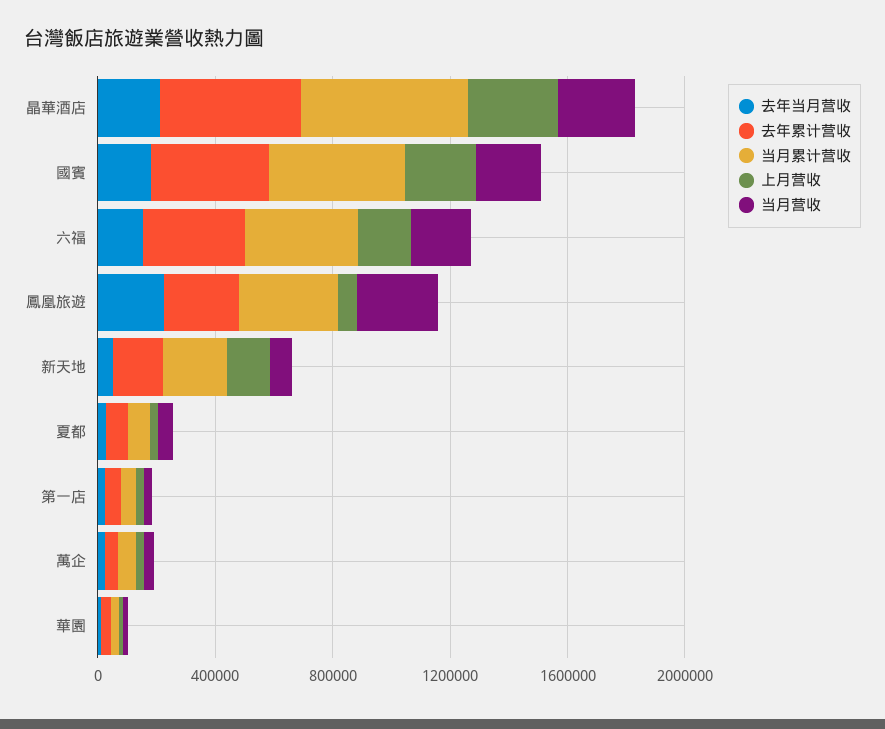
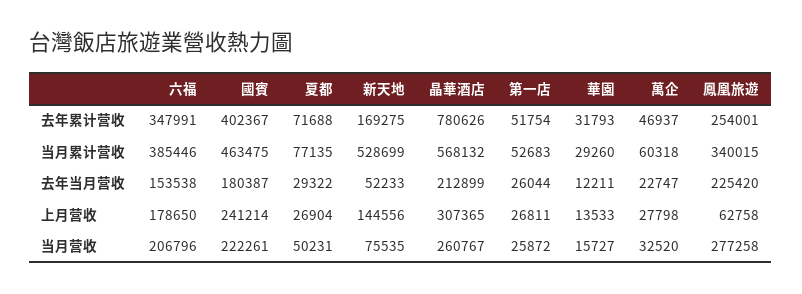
  {
    "去年当月营收": {
      "晶華酒店": 212899,
      "國賓": 180387,
      "六福": 153538,
      "鳳凰旅遊": 225420,
      "新天地": 52233,
      "夏都": 29322,
      "第一店": 26044,
      "萬企": 22747,
      "華園": 12211
    },
    "去年累计营收": {
-     "晶華酒店": 500000,
+     "晶華酒店": 780626,
      "國賓": 402367,
      "六福": 347991,
      "鳳凰旅遊": 254001,
      "新天地": 169275,
      "夏都": 71688,
      "第一店": 51754,
      "萬企": 46937,
      "華園": 31793
    },
    "当月累计营收": {
      "晶華酒店": 568132,
      "國賓": 463475,
      "六福": 385446,
      "鳳凰旅遊": 340015,
-     "新天地": 200000,
+     "新天地": 528699,
      "夏都": 77135,
      "第一店": 52683,
      "萬企": 60318,
      "華園": 29260
    },
    "上月营收": {
      "晶華酒店": 307365,
      "國賓": 241214,
      "六福": 178650,
      "鳳凰旅遊": 62758,
      "新天地": 144556,
      "夏都": 26904,
      "第一店": 26811,
      "萬企": 27798,
      "華園": 13533
    },
    "当月营收": {
      "晶華酒店": 260767,
      "國賓": 222261,
      "六福": 206796,
      "鳳凰旅遊": 277258,
      "新天地": 75535,
      "夏都": 50231,
      "第一店": 25872,
      "萬企": 32520,
      "華園": 15727
    }
  }

